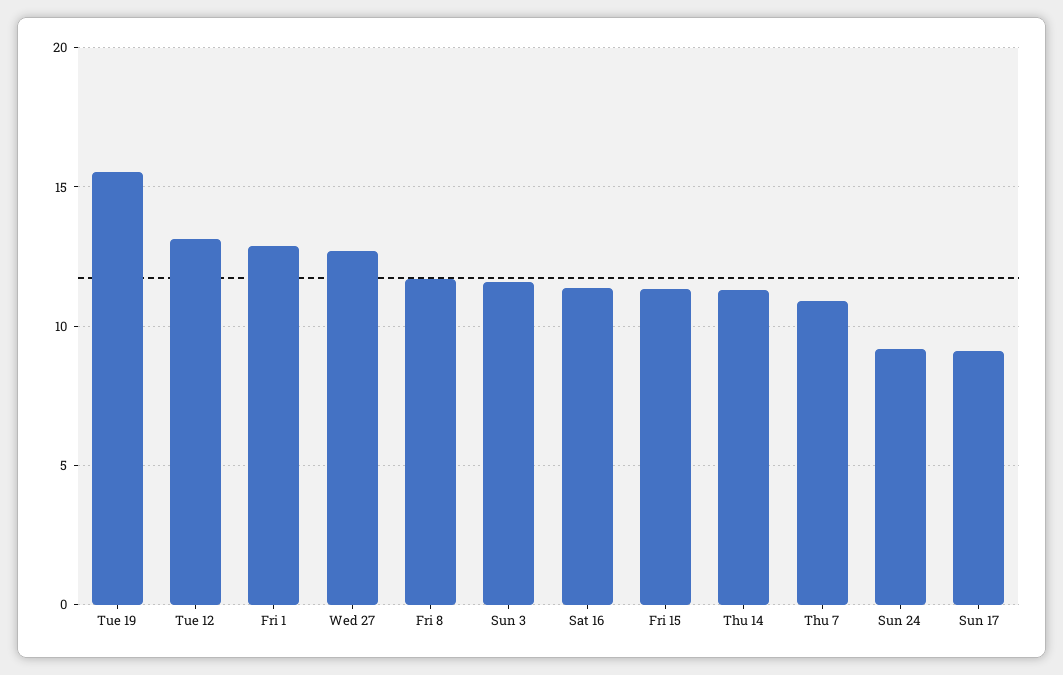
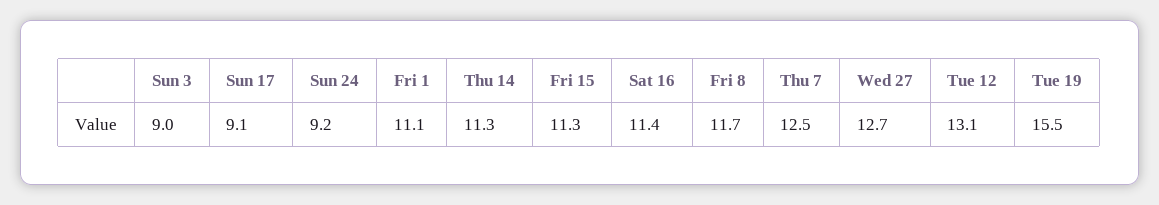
  {
    "Tue 19": 15.5,
    "Tue 12": 13.1,
-   "Fri 1": 13,
+   "Fri 1": 11.1,
    "Wed 27": 12.7,
    "Fri 8": 11.7,
-   "Sun 3": 11.5,
+   "Sun 3": 9,
    "Sat 16": 11.4,
    "Fri 15": 11.3,
    "Thu 14": 11.3,
-   "Thu 7": 11,
+   "Thu 7": 12.5,
    "Sun 24": 9.2,
    "Sun 17": 9.1
  }

